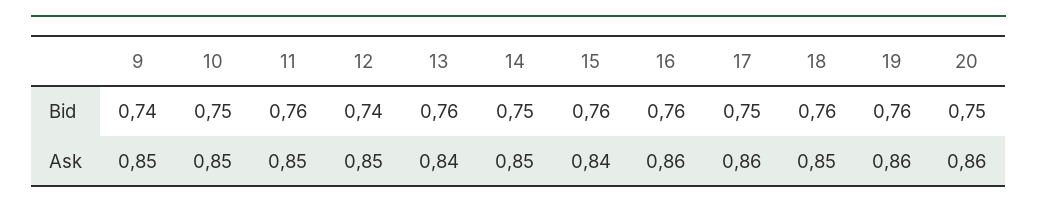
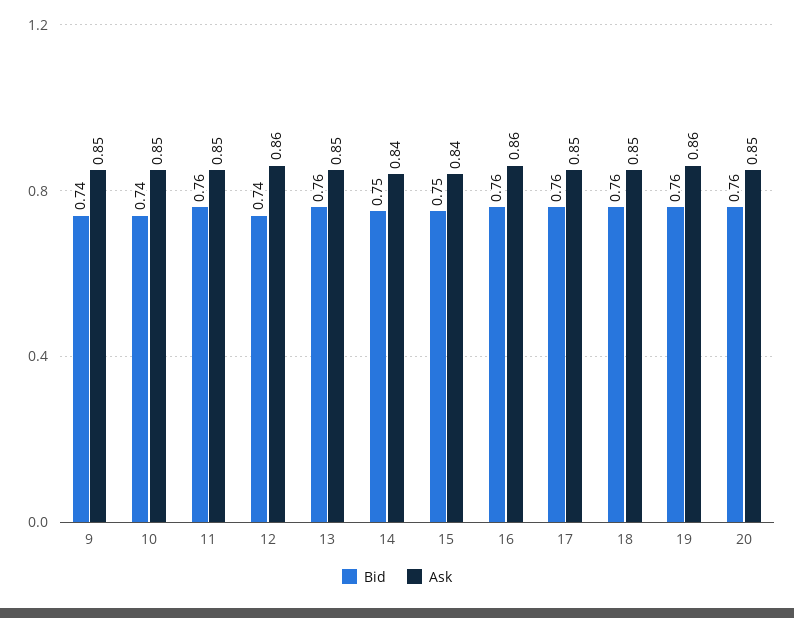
  {
    "Bid": {
      "9": 0.74,
-     "10": 0.75,
+     "10": 0.74,
      "11": 0.76,
      "12": 0.74,
      "13": 0.76,
      "14": 0.75,
-     "15": 0.76,
+     "15": 0.75,
      "16": 0.76,
-     "17": 0.75,
+     "17": 0.76,
      "18": 0.76,
      "19": 0.76,
-     "20": 0.75
+     "20": 0.76
    },
    "Ask": {
      "9": 0.85,
      "10": 0.85,
      "11": 0.85,
-     "12": 0.85,
+     "12": 0.86,
-     "13": 0.84,
+     "13": 0.85,
-     "14": 0.85,
+     "14": 0.84,
      "15": 0.84,
      "16": 0.86,
-     "17": 0.86,
+     "17": 0.85,
      "18": 0.85,
      "19": 0.86,
-     "20": 0.86
+     "20": 0.85
    }
  }

